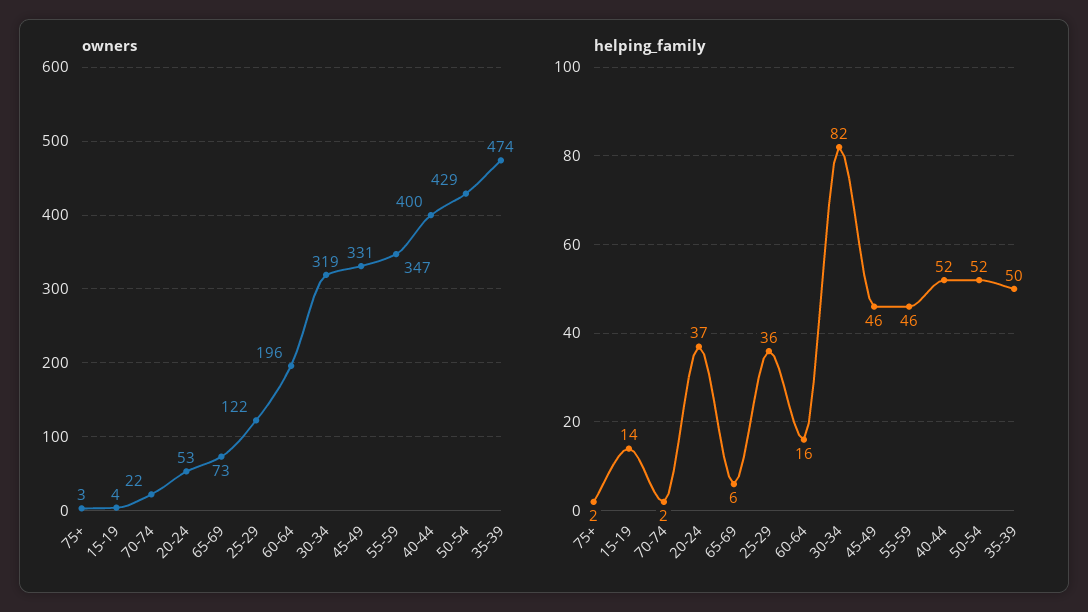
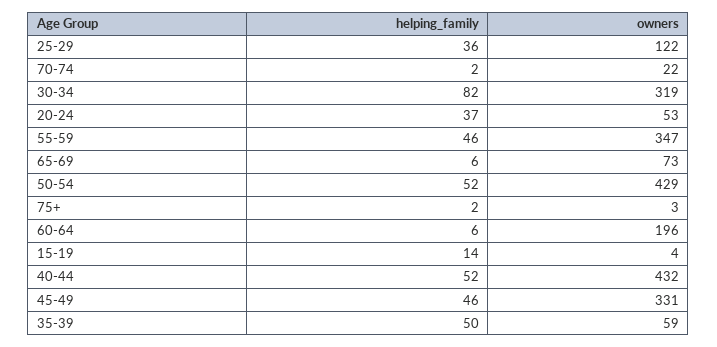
  {
    "owners": {
      "75+": 3,
      "15-19": 4,
      "70-74": 22,
      "20-24": 53,
      "65-69": 73,
      "25-29": 122,
      "60-64": 196,
      "30-34": 319,
      "45-49": 331,
      "55-59": 347,
-     "40-44": 400,
+     "40-44": 432,
      "50-54": 429,
-     "35-39": 474
+     "35-39": 59
    },
    "helping_family": {
      "75+": 2,
      "15-19": 14,
      "70-74": 2,
      "20-24": 37,
      "65-69": 6,
      "25-29": 36,
-     "60-64": 16,
+     "60-64": 6,
      "30-34": 82,
      "45-49": 46,
      "55-59": 46,
      "40-44": 52,
      "50-54": 52,
      "35-39": 50
    }
  }

